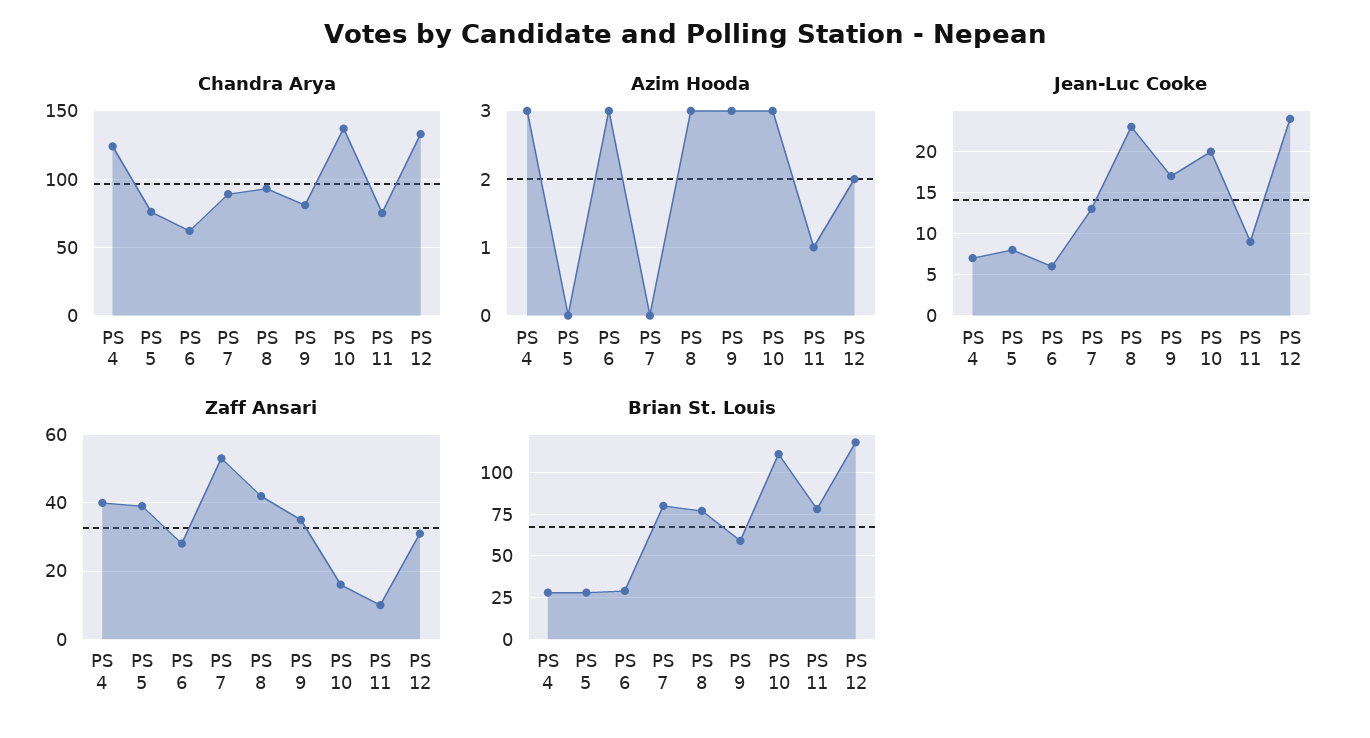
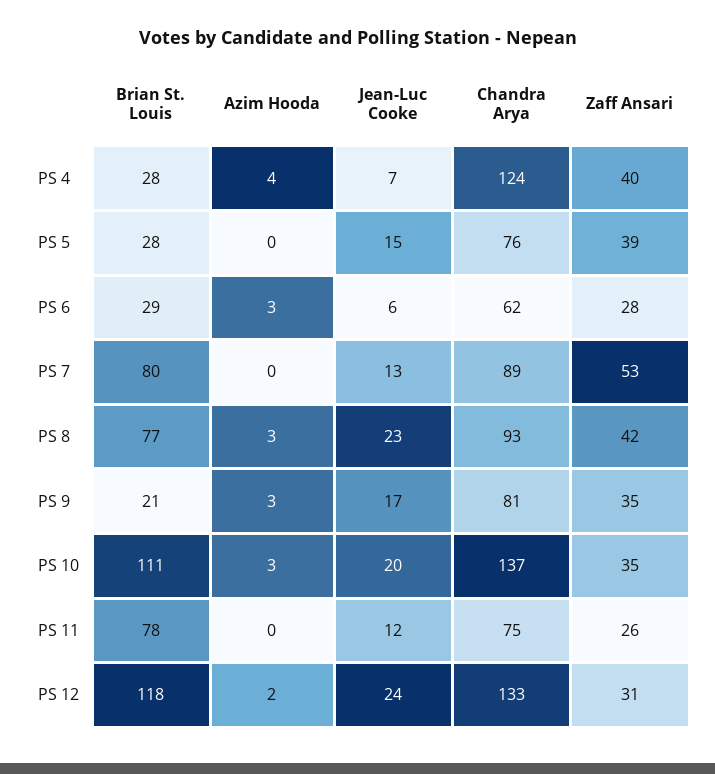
  {
    "Chandra Arya": {
      "PS 4": 124,
      "PS 5": 76,
      "PS 6": 62,
      "PS 7": 89,
      "PS 8": 93,
      "PS 9": 81,
      "PS 10": 137,
      "PS 11": 75,
      "PS 12": 133
    },
    "Azim Hooda": {
-     "PS 4": 3,
+     "PS 4": 4,
      "PS 5": 0,
      "PS 6": 3,
      "PS 7": 0,
      "PS 8": 3,
      "PS 9": 3,
      "PS 10": 3,
-     "PS 11": 1,
+     "PS 11": 0,
      "PS 12": 2
    },
    "Jean-Luc Cooke": {
      "PS 4": 7,
-     "PS 5": 8,
+     "PS 5": 15,
      "PS 6": 6,
      "PS 7": 13,
      "PS 8": 23,
      "PS 9": 17,
      "PS 10": 20,
-     "PS 11": 9,
+     "PS 11": 12,
      "PS 12": 24
    },
    "Zaff Ansari": {
      "PS 4": 40,
      "PS 5": 39,
      "PS 6": 28,
      "PS 7": 53,
      "PS 8": 42,
      "PS 9": 35,
-     "PS 10": 15,
+     "PS 10": 35,
-     "PS 11": 10,
+     "PS 11": 26,
      "PS 12": 31
    },
    "Brian St. Louis": {
      "PS 4": 28,
      "PS 5": 28,
      "PS 6": 29,
      "PS 7": 80,
      "PS 8": 77,
-     "PS 9": 60,
+     "PS 9": 21,
      "PS 10": 111,
      "PS 11": 78,
      "PS 12": 118
    }
  }

